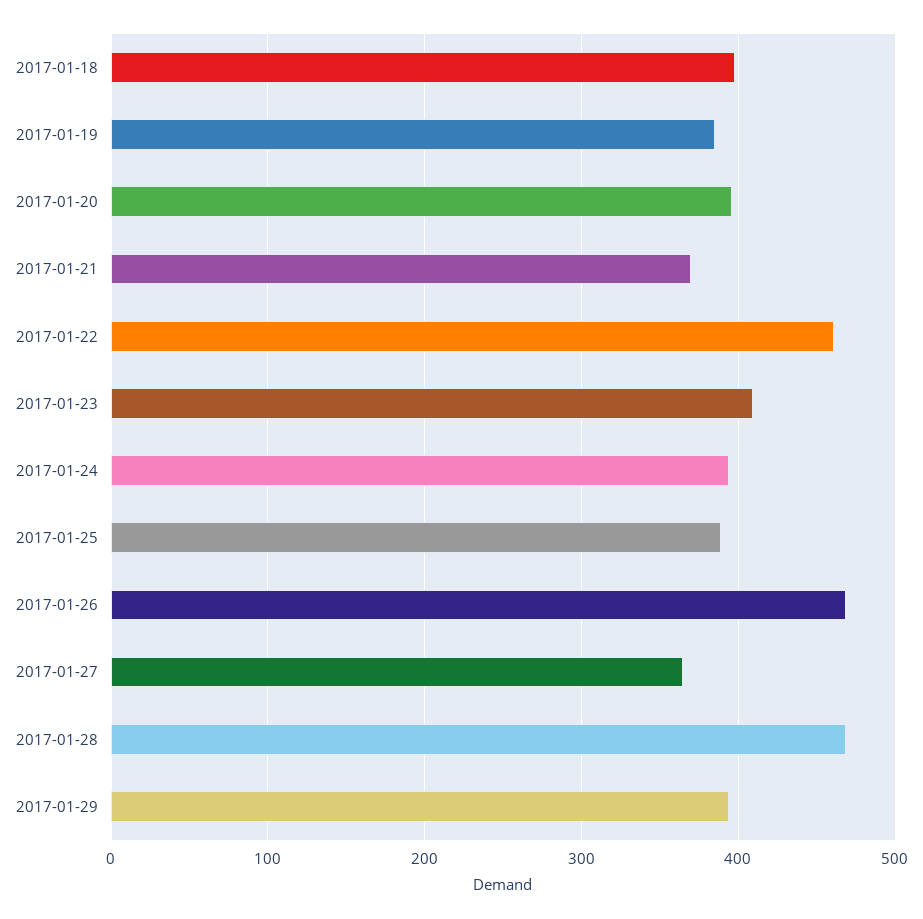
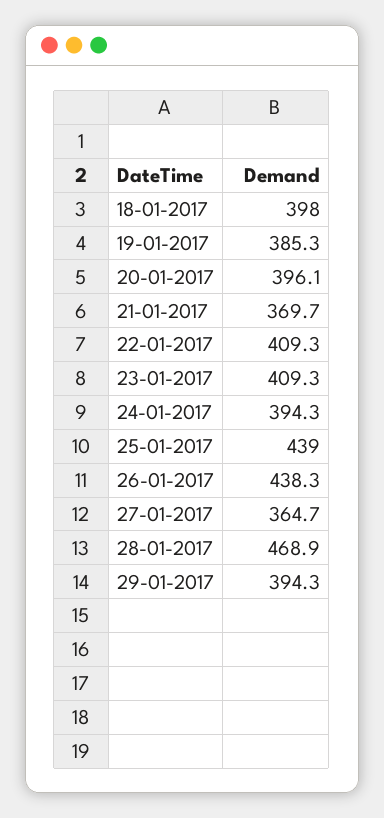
  {
    "2017-01-18": 398,
    "2017-01-19": 385.3,
    "2017-01-20": 396.1,
    "2017-01-21": 369.7,
-   "2017-01-22": 460,
+   "2017-01-22": 409.3,
    "2017-01-23": 409.3,
    "2017-01-24": 394.3,
-   "2017-01-25": 390,
+   "2017-01-25": 439,
-   "2017-01-26": 470,
+   "2017-01-26": 438.3,
    "2017-01-27": 364.7,
    "2017-01-28": 468.9,
    "2017-01-29": 394.3
  }

